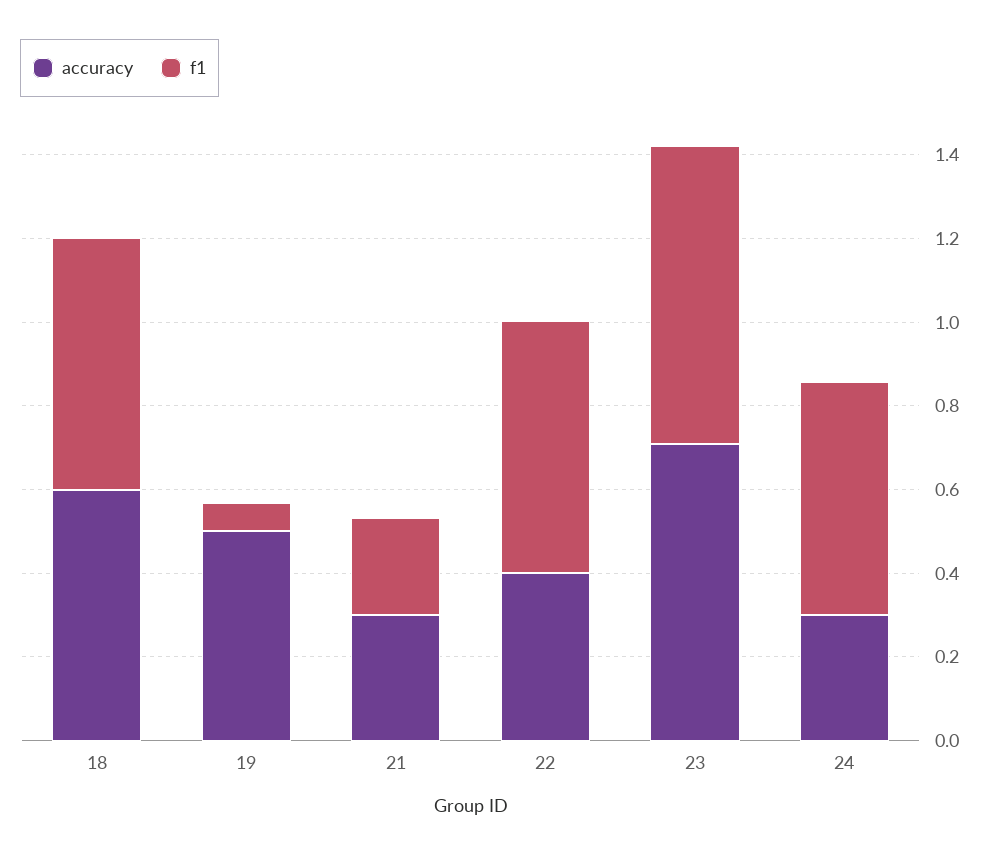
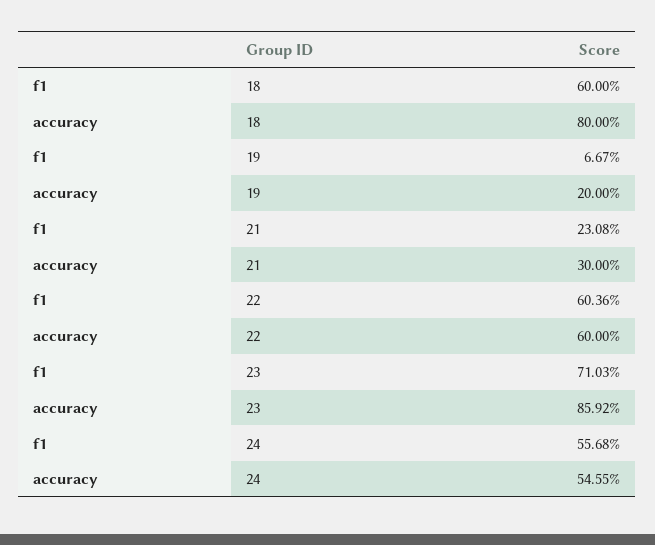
  {
    "accuracy": {
-     "18": 0.6,
+     "18": 0.8,
-     "19": 0.5,
+     "19": 0.2,
      "21": 0.3,
-     "22": 0.4,
+     "22": 0.6,
-     "23": 0.7,
+     "23": 0.8592,
-     "24": 0.3
+     "24": 0.5455
    },
    "f1": {
      "18": 0.6,
      "19": 0.0667,
      "21": 0.2308,
      "22": 0.6036,
      "23": 0.7103,
      "24": 0.5568
    }
  }

